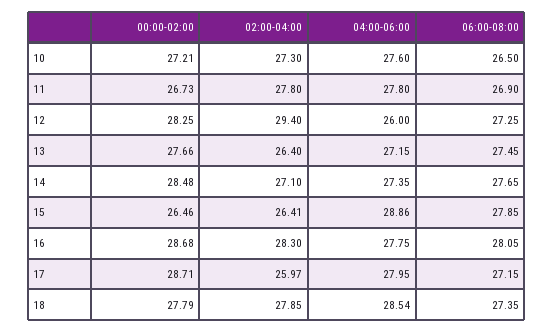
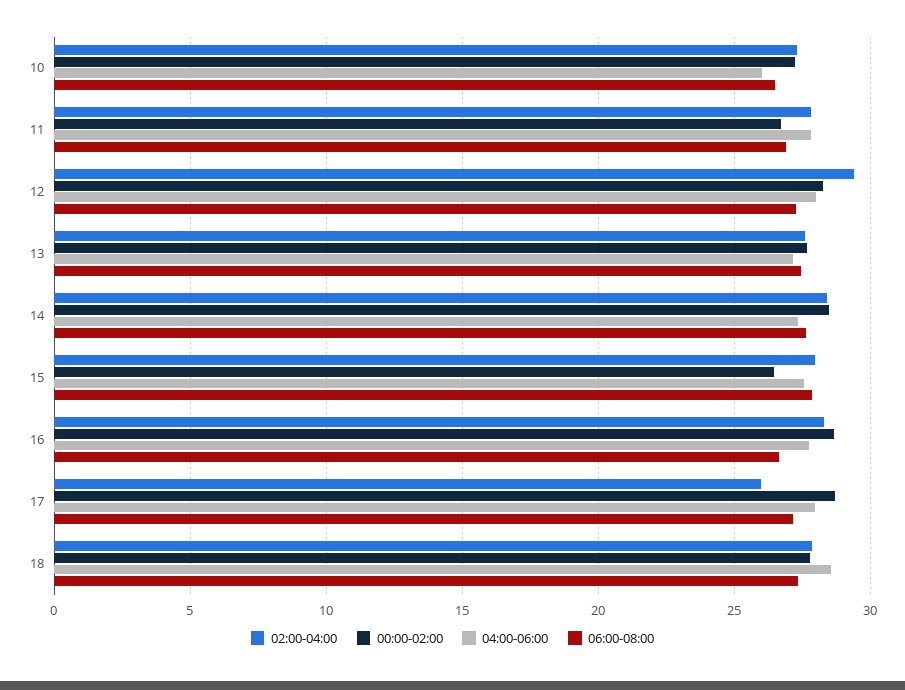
  {
    "00:00-02:00": {
      "10": 27.21,
      "11": 26.73,
      "12": 28.25,
      "13": 27.66,
      "14": 28.48,
      "15": 26.46,
      "16": 28.68,
      "17": 28.71,
      "18": 27.79
    },
    "02:00-04:00": {
      "10": 27.3,
      "11": 27.8,
      "12": 29.4,
-     "13": 26.4,
+     "13": 27.5,
-     "14": 27.1,
+     "14": 28.5,
-     "15": 26.41,
+     "15": 28,
      "16": 28.3,
      "17": 25.97,
      "18": 27.85
    },
    "04:00-06:00": {
-     "10": 27.6,
+     "10": 26,
      "11": 27.8,
-     "12": 26,
+     "12": 28,
      "13": 27.15,
      "14": 27.35,
-     "15": 28.86,
+     "15": 27.5,
      "16": 27.75,
      "17": 27.95,
      "18": 28.54
    },
    "06:00-08:00": {
      "10": 26.5,
      "11": 26.9,
      "12": 27.25,
      "13": 27.45,
      "14": 27.65,
      "15": 27.85,
-     "16": 28.05,
+     "16": 26.5,
      "17": 27.15,
      "18": 27.35
    }
  }

